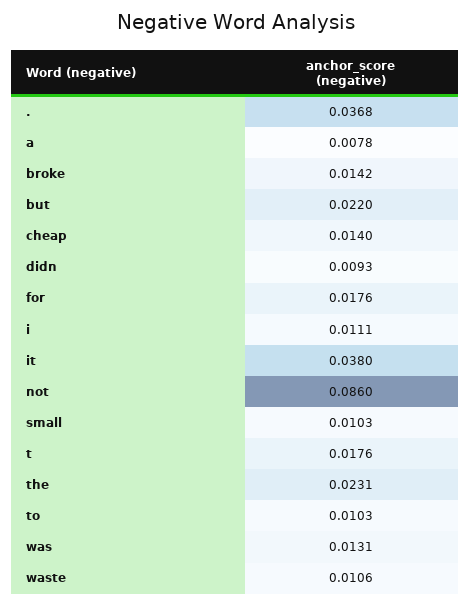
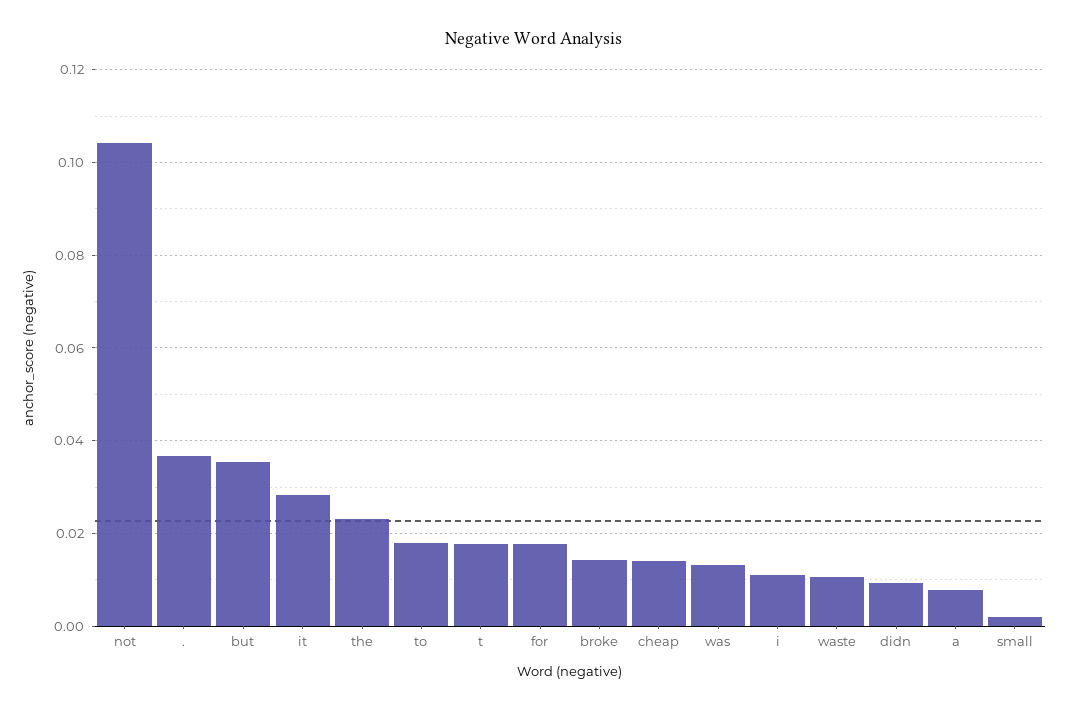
  {
    ".": 0.0368,
    "a": 0.0078,
    "broke": 0.0142,
-   "but": 0.022,
+   "but": 0.036,
    "cheap": 0.014,
    "didn": 0.0093,
    "for": 0.0176,
    "i": 0.0111,
-   "it": 0.038,
+   "it": 0.028,
-   "not": 0.086,
+   "not": 0.104,
-   "small": 0.0103,
+   "small": 0.002,
    "t": 0.0176,
    "the": 0.0231,
-   "to": 0.0103,
+   "to": 0.018,
    "was": 0.0131,
    "waste": 0.0106
  }

